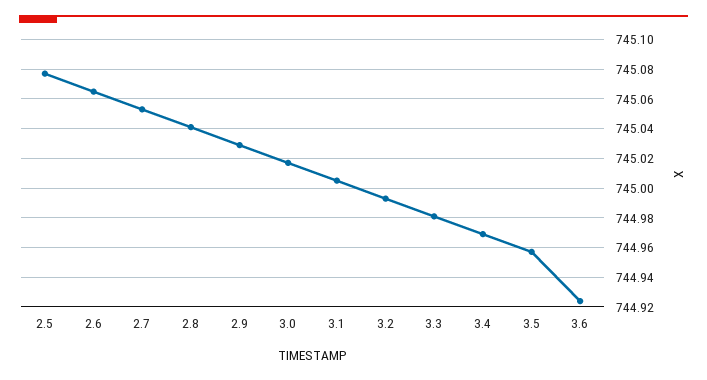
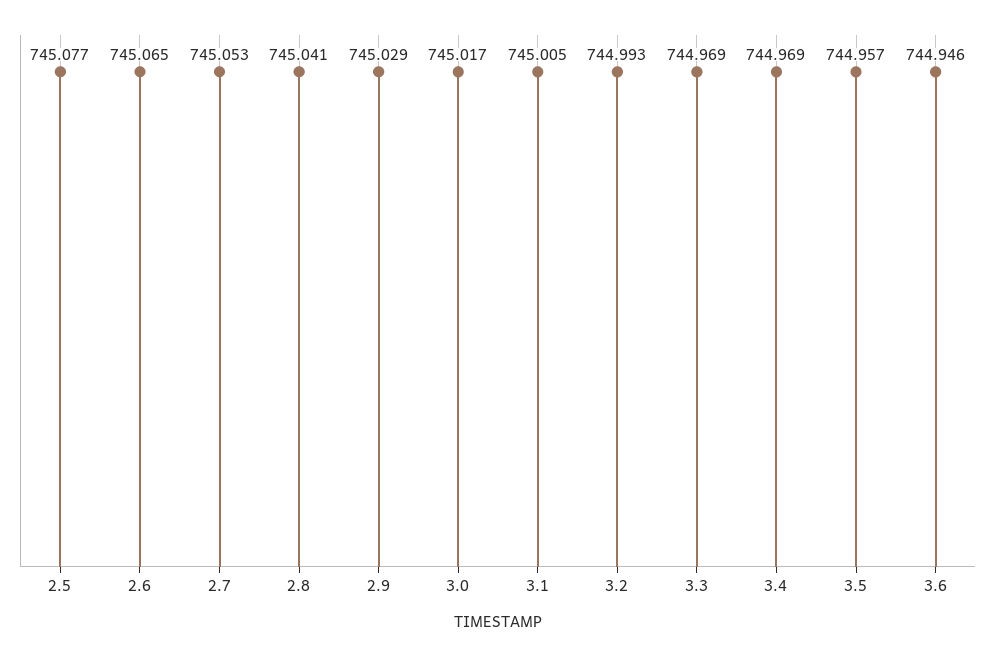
  {
    "2.5": 745.077,
    "2.6": 745.065,
    "2.7": 745.053,
    "2.8": 745.041,
    "2.9": 745.029,
    "3.0": 745.017,
    "3.1": 745.005,
    "3.2": 744.993,
-   "3.3": 744.98,
+   "3.3": 744.969,
    "3.4": 744.969,
    "3.5": 744.957,
-   "3.6": 744.925
+   "3.6": 744.946
  }

